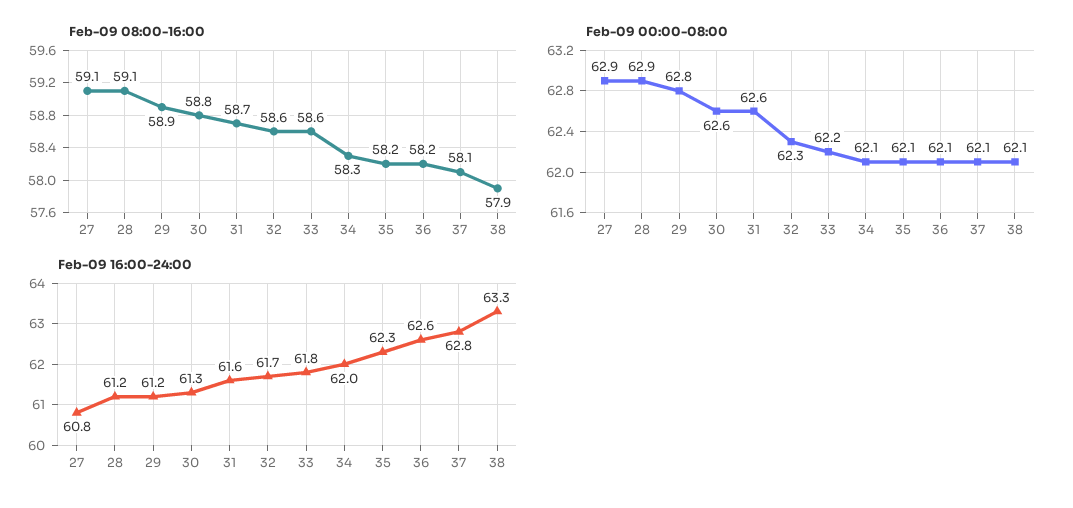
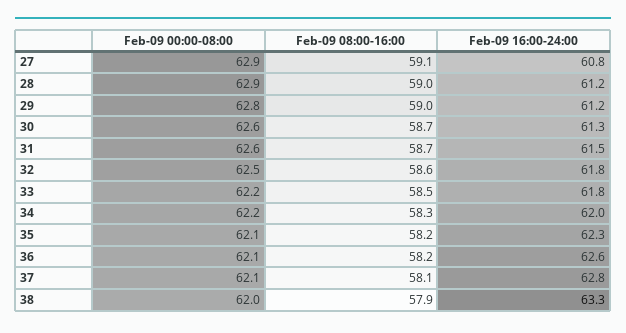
  {
    "Feb-09 08:00-16:00": {
      "27": 59.1,
-     "28": 59.1,
+     "28": 59,
-     "29": 58.9,
+     "29": 59,
-     "30": 58.8,
+     "30": 58.7,
      "31": 58.7,
      "32": 58.6,
-     "33": 58.6,
+     "33": 58.5,
      "34": 58.3,
      "35": 58.2,
      "36": 58.2,
      "37": 58.1,
      "38": 57.9
    },
    "Feb-09 00:00-08:00": {
      "27": 62.9,
      "28": 62.9,
      "29": 62.8,
      "30": 62.6,
      "31": 62.6,
-     "32": 62.3,
+     "32": 62.5,
      "33": 62.2,
-     "34": 62.1,
+     "34": 62.2,
      "35": 62.1,
      "36": 62.1,
      "37": 62.1,
-     "38": 62.1
+     "38": 62
    },
    "Feb-09 16:00-24:00": {
      "27": 60.8,
      "28": 61.2,
      "29": 61.2,
      "30": 61.3,
-     "31": 61.6,
+     "31": 61.5,
-     "32": 61.7,
+     "32": 61.8,
      "33": 61.8,
      "34": 62,
      "35": 62.3,
      "36": 62.6,
      "37": 62.8,
      "38": 63.3
    }
  }

